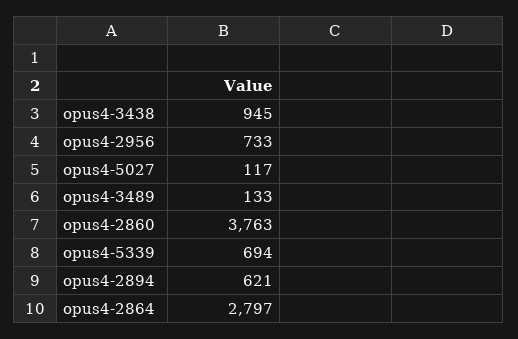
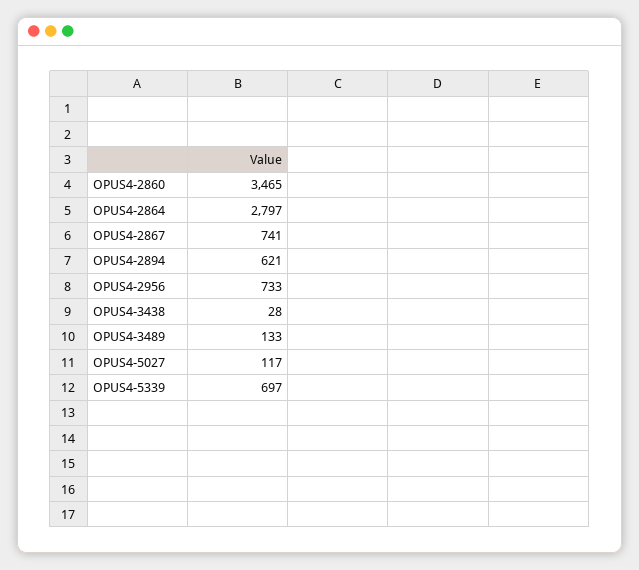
  {
-   "opus4-3438": 945,
+   "opus4-3438": 28,
    "opus4-2956": 733,
    "opus4-5027": 117,
    "opus4-3489": 133,
-   "opus4-2860": 3763,
+   "opus4-2860": 3465,
-   "opus4-5339": 694,
+   "opus4-5339": 697,
    "opus4-2894": 621,
-   "opus4-2864": 2797
+   "opus4-2864": 2797,
+   "OPUS4-2867": 741
  }

